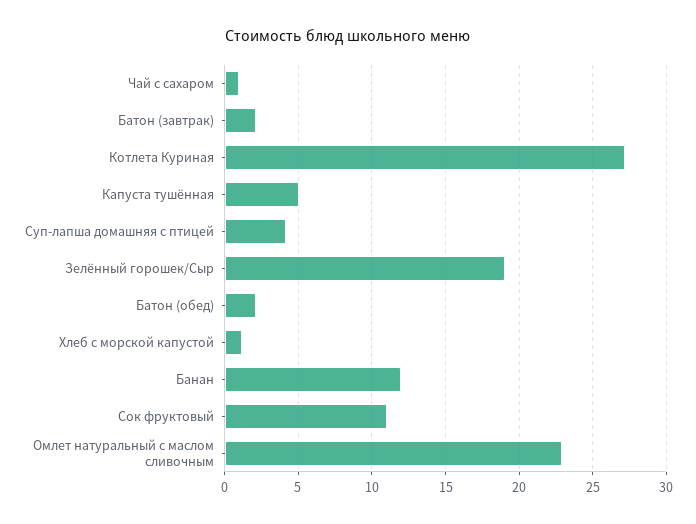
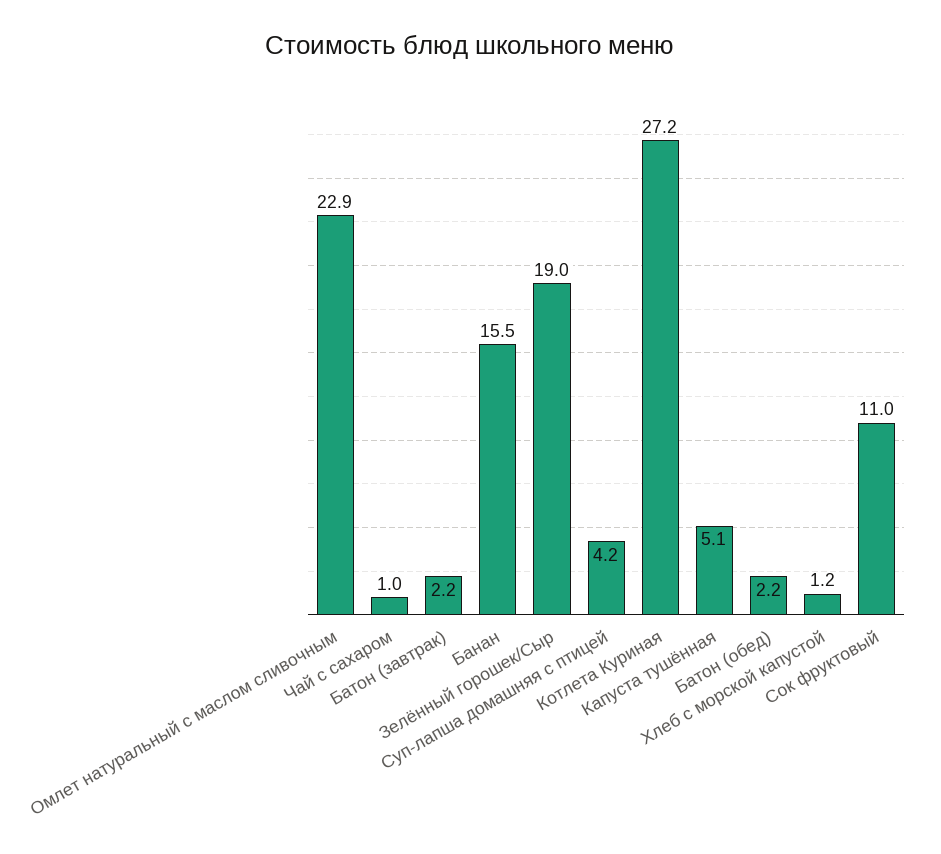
  {
    "Чай с сахаром": 1,
    "Батон (завтрак)": 2.2,
    "Котлета Куриная": 27.2,
    "Капуста тушённая": 5.1,
    "Суп-лапша домашняя с птицей": 4.2,
    "Зелённый горошек/Сыр": 19,
    "Батон (обед)": 2.2,
    "Хлеб с морской капустой": 1.2,
-   "Банан": 12,
+   "Банан": 15.5,
    "Сок фруктовый": 11,
    "Омлет натуральный с маслом сливочным": 22.9
  }

